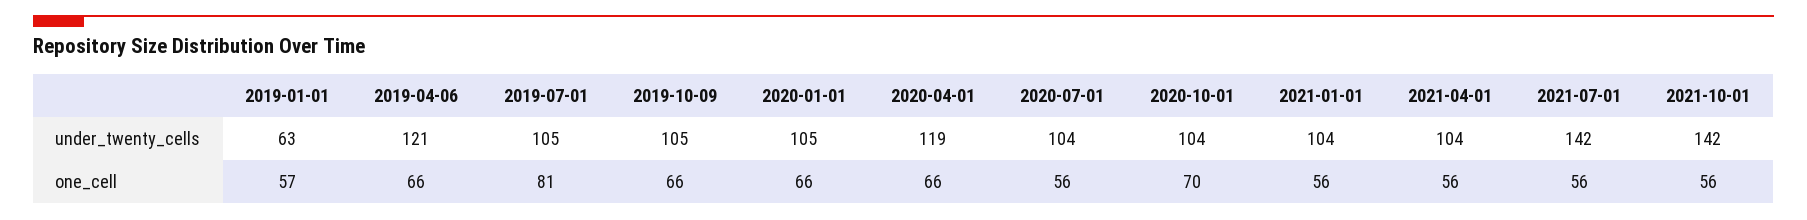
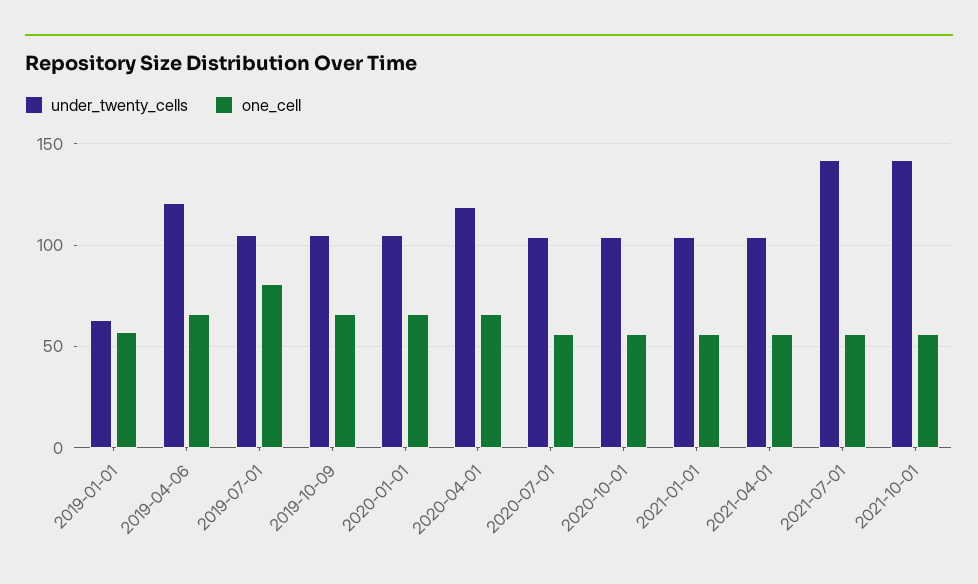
  {
    "under_twenty_cells": {
      "2019-01-01": 63,
      "2019-04-06": 121,
      "2019-07-01": 105,
      "2019-10-09": 105,
      "2020-01-01": 105,
      "2020-04-01": 119,
      "2020-07-01": 104,
      "2020-10-01": 104,
      "2021-01-01": 104,
      "2021-04-01": 104,
      "2021-07-01": 142,
      "2021-10-01": 142
    },
    "one_cell": {
      "2019-01-01": 57,
      "2019-04-06": 66,
      "2019-07-01": 81,
      "2019-10-09": 66,
      "2020-01-01": 66,
      "2020-04-01": 66,
      "2020-07-01": 56,
-     "2020-10-01": 70,
+     "2020-10-01": 55,
      "2021-01-01": 56,
      "2021-04-01": 56,
      "2021-07-01": 56,
      "2021-10-01": 56
    }
  }

